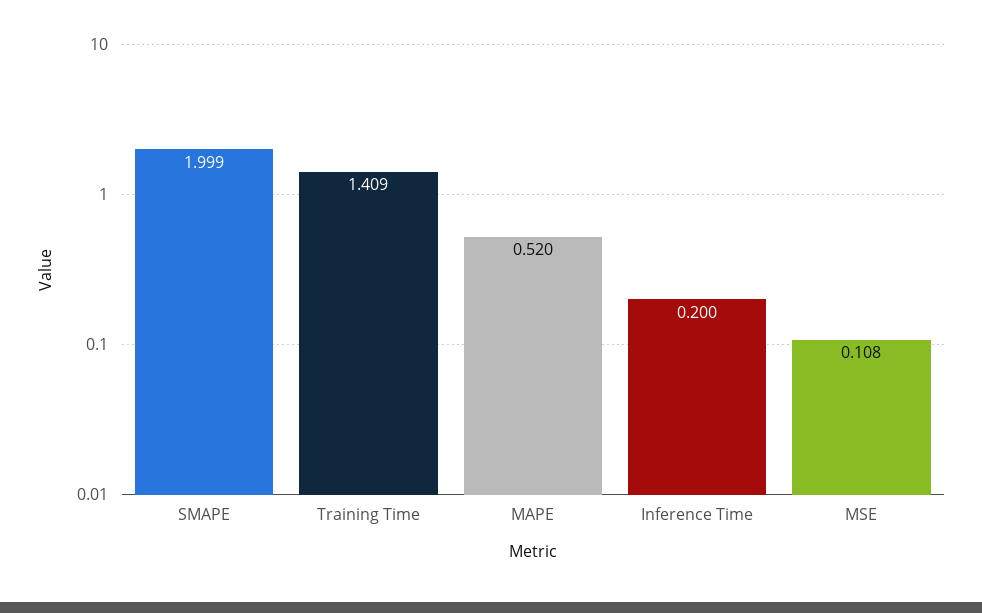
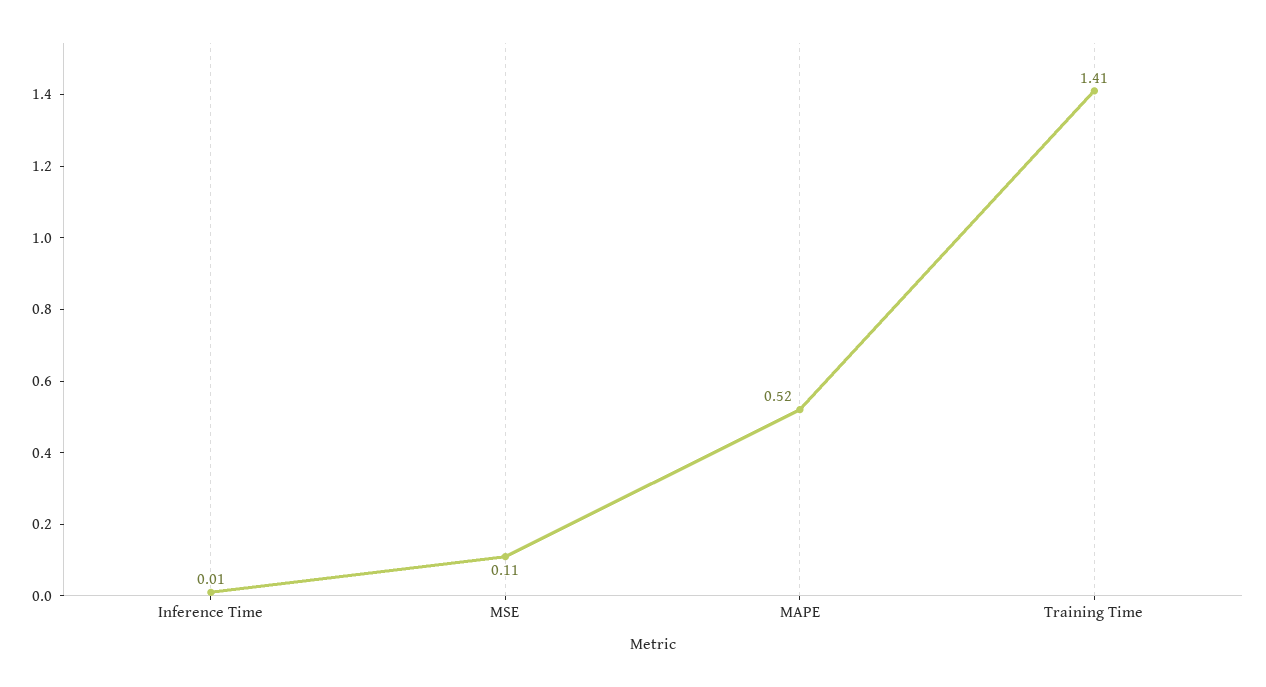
  {
-   "SMAPE": 1.999,
    "Training Time": 1.409,
    "MAPE": 0.52,
-   "Inference Time": 0.2,
+   "Inference Time": 0.01,
    "MSE": 0.108
  }

